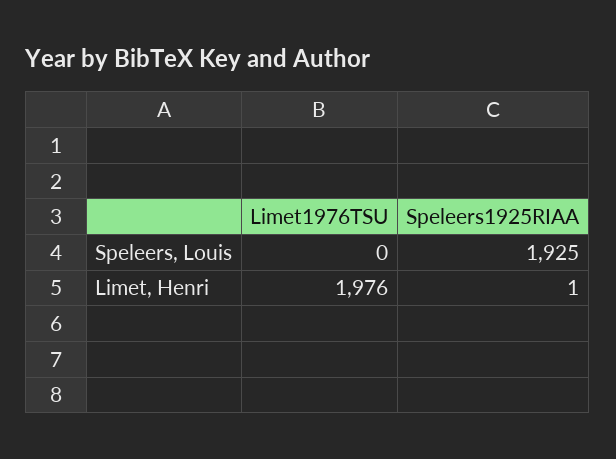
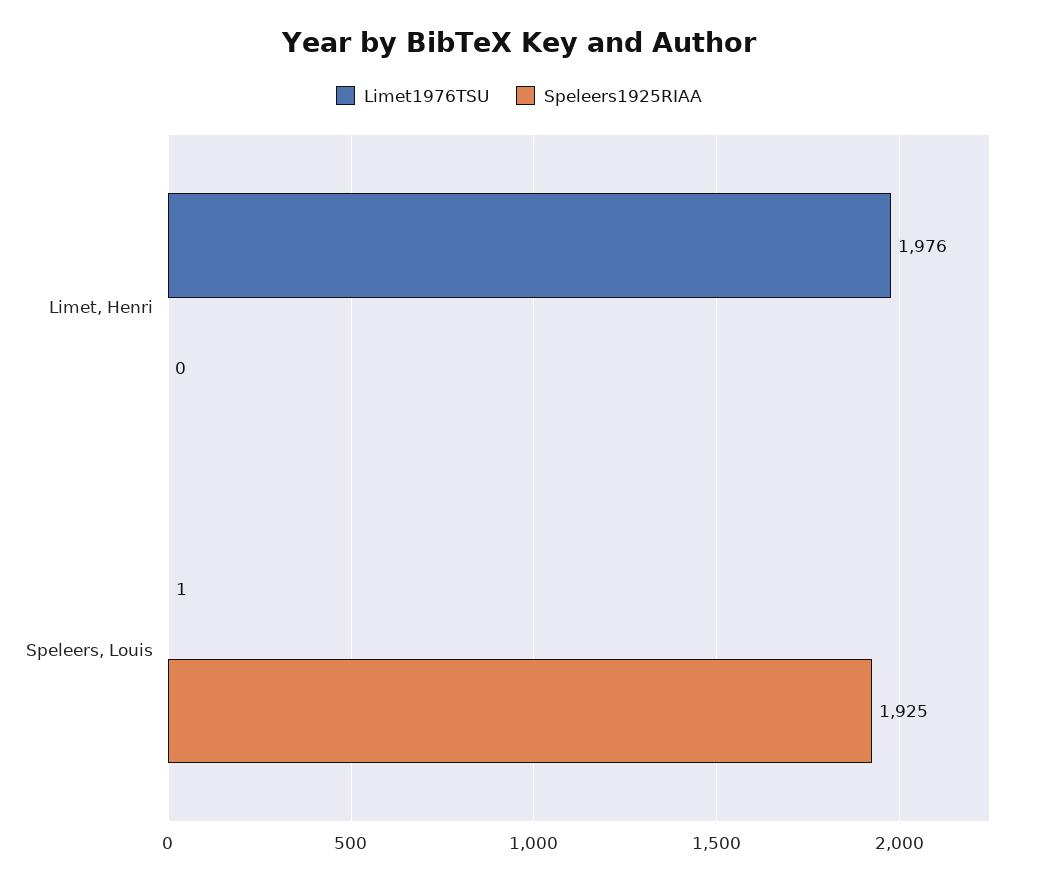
  {
    "Limet1976TSU": {
-     "Speleers, Louis": 0,
+     "Speleers, Louis": 1,
      "Limet, Henri": 1976
    },
    "Speleers1925RIAA": {
      "Speleers, Louis": 1925,
-     "Limet, Henri": 1
+     "Limet, Henri": 0
    }
  }

